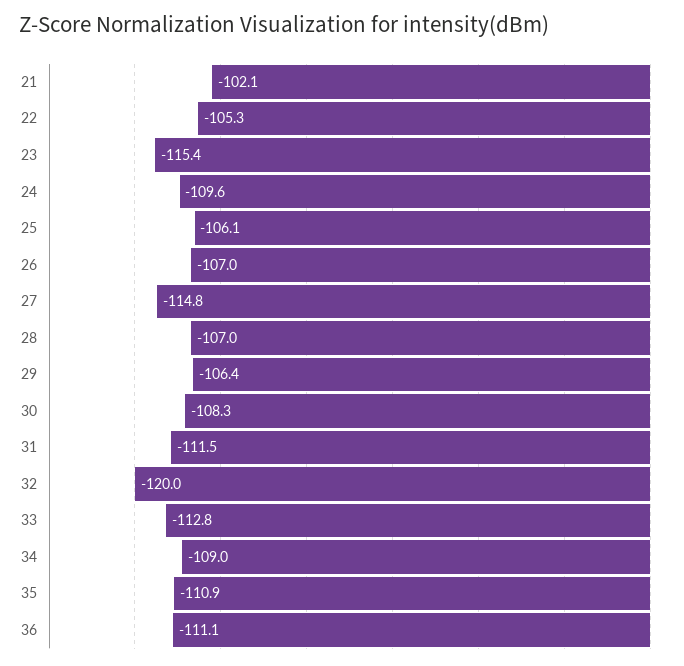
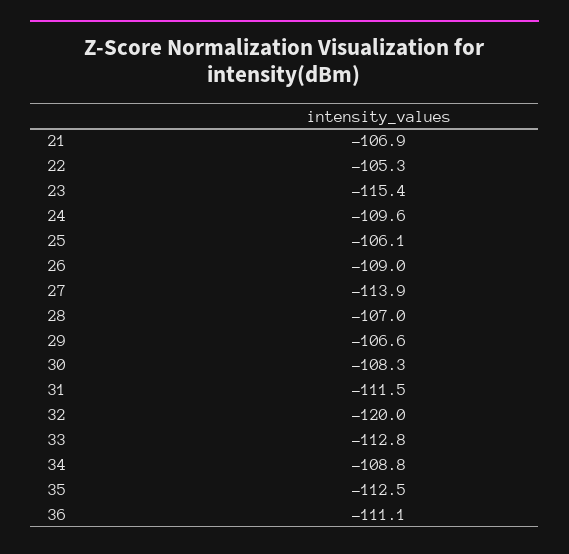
  {
-   "21": -102.1,
+   "21": -106.9,
    "22": -105.3,
    "23": -115.4,
    "24": -109.6,
    "25": -106.1,
-   "26": -107,
+   "26": -109,
-   "27": -114.8,
+   "27": -113.9,
    "28": -107,
-   "29": -106.4,
+   "29": -106.6,
    "30": -108.3,
    "31": -111.5,
    "32": -120,
    "33": -112.8,
-   "34": -109,
+   "34": -108.8,
-   "35": -110.9,
+   "35": -112.5,
    "36": -111.1
  }

